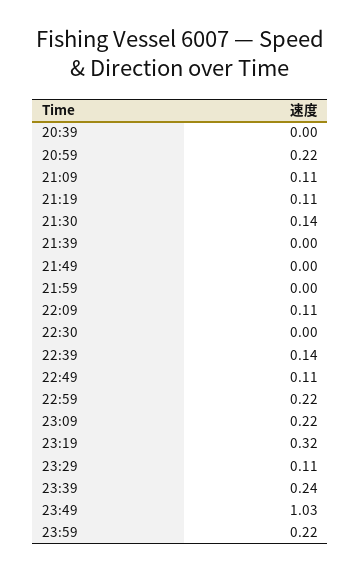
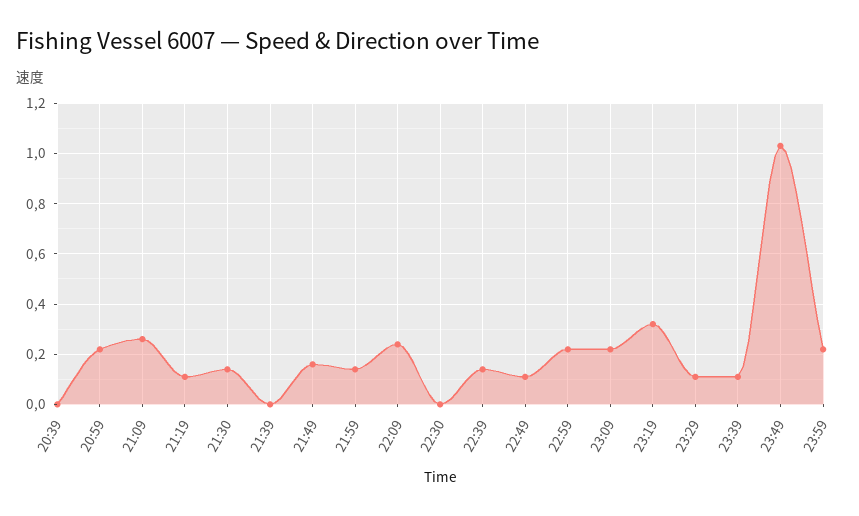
  {
    "20:39": 0,
    "20:59": 0.22,
-   "21:09": 0.11,
+   "21:09": 0.25,
    "21:19": 0.11,
    "21:30": 0.14,
    "21:39": 0,
-   "21:49": 0,
+   "21:49": 0.15,
-   "21:59": 0,
+   "21:59": 0.15,
-   "22:09": 0.11,
+   "22:09": 0.25,
    "22:30": 0,
    "22:39": 0.14,
    "22:49": 0.11,
    "22:59": 0.22,
    "23:09": 0.22,
    "23:19": 0.32,
    "23:29": 0.11,
-   "23:39": 0.24,
+   "23:39": 0.1,
    "23:49": 1.03,
    "23:59": 0.22
  }

